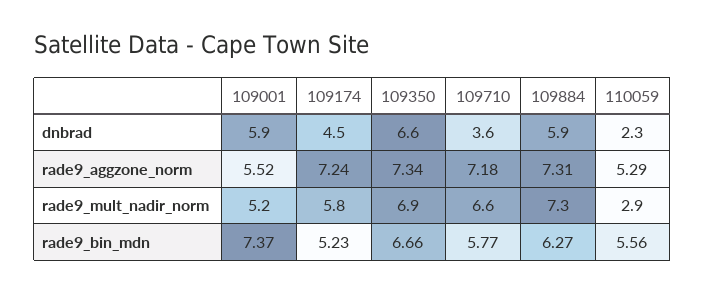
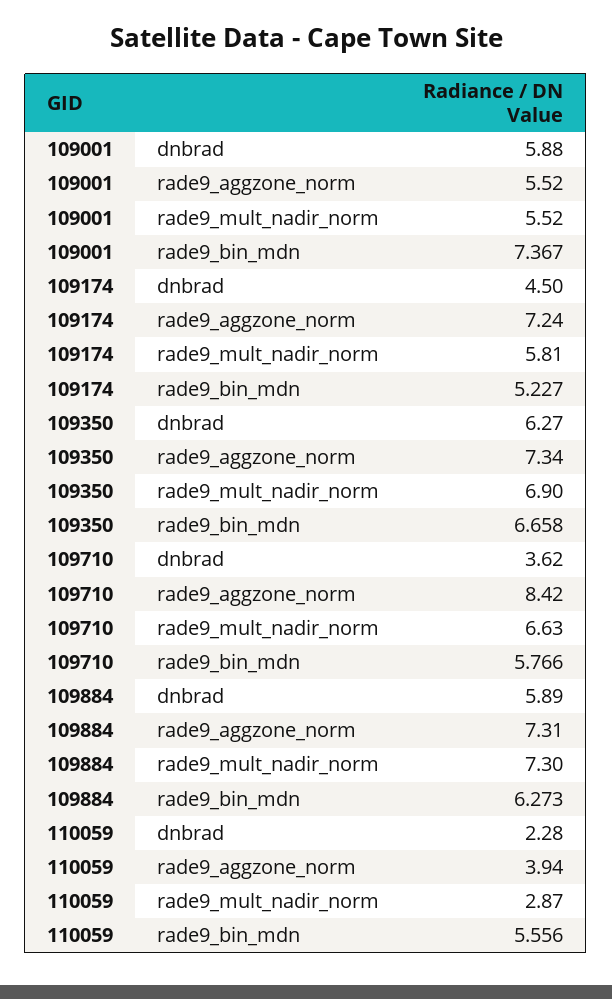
  {
    "109001": {
      "dnbrad": 5.88,
      "rade9_aggzone_norm": 5.52,
-     "rade9_mult_nadir_norm": 5.2,
+     "rade9_mult_nadir_norm": 5.52,
      "rade9_bin_mdn": 7.367
    },
    "109174": {
      "dnbrad": 4.5,
      "rade9_aggzone_norm": 7.24,
      "rade9_mult_nadir_norm": 5.81,
      "rade9_bin_mdn": 5.227
    },
    "109350": {
-     "dnbrad": 6.6,
+     "dnbrad": 6.27,
      "rade9_aggzone_norm": 7.34,
      "rade9_mult_nadir_norm": 6.9,
      "rade9_bin_mdn": 6.658
    },
    "109710": {
      "dnbrad": 3.62,
-     "rade9_aggzone_norm": 7.18,
+     "rade9_aggzone_norm": 8.42,
      "rade9_mult_nadir_norm": 6.63,
      "rade9_bin_mdn": 5.766
    },
    "109884": {
      "dnbrad": 5.89,
      "rade9_aggzone_norm": 7.31,
      "rade9_mult_nadir_norm": 7.3,
      "rade9_bin_mdn": 6.273
    },
    "110059": {
      "dnbrad": 2.28,
-     "rade9_aggzone_norm": 5.29,
+     "rade9_aggzone_norm": 3.94,
      "rade9_mult_nadir_norm": 2.87,
      "rade9_bin_mdn": 5.556
    }
  }

